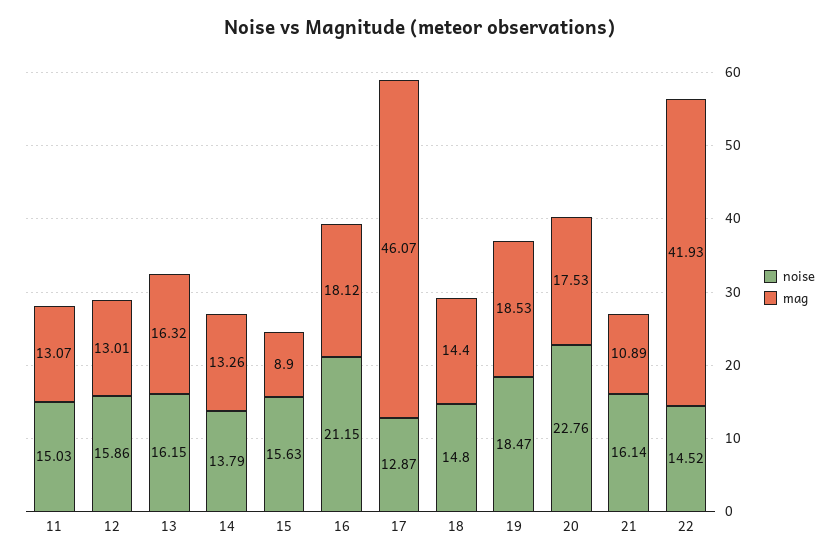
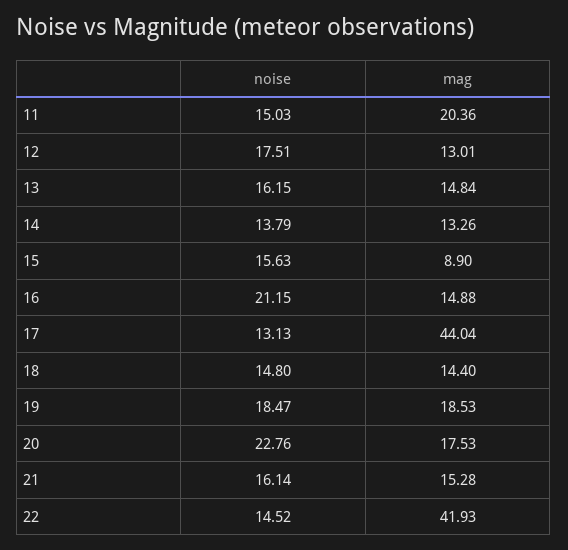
  {
    "noise": {
      "11": 15.03,
-     "12": 15.86,
+     "12": 17.51,
      "13": 16.15,
      "14": 13.79,
      "15": 15.63,
      "16": 21.15,
-     "17": 12.87,
+     "17": 13.13,
      "18": 14.8,
      "19": 18.47,
      "20": 22.76,
      "21": 16.14,
      "22": 14.52
    },
    "mag": {
-     "11": 13.07,
+     "11": 20.36,
      "12": 13.01,
-     "13": 16.32,
+     "13": 14.84,
      "14": 13.26,
      "15": 8.9,
-     "16": 18.12,
+     "16": 14.88,
-     "17": 46.07,
+     "17": 44.04,
      "18": 14.4,
      "19": 18.53,
      "20": 17.53,
-     "21": 10.89,
+     "21": 15.28,
      "22": 41.93
    }
  }

